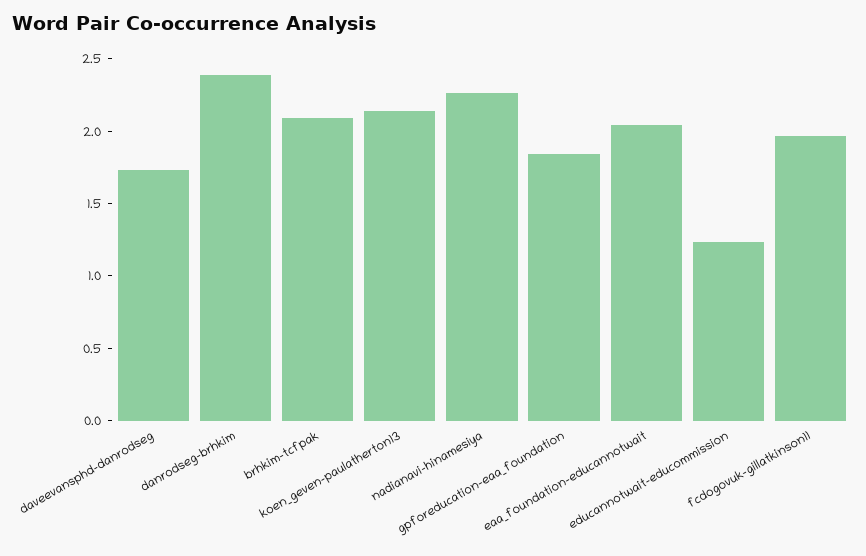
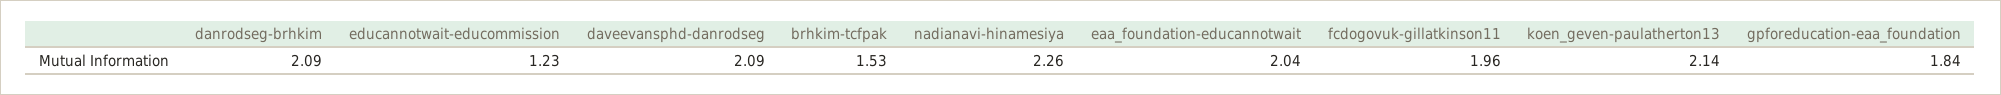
  {
-   "daveevansphd-danrodseg": 1.7,
+   "daveevansphd-danrodseg": 2.09,
-   "danrodseg-brhkim": 2.4,
+   "danrodseg-brhkim": 2.09,
-   "brhkim-tcfpak": 2.1,
+   "brhkim-tcfpak": 1.53,
    "koen_geven-paulatherton13": 2.14,
    "nadianavi-hinamesiya": 2.26,
    "gpforeducation-eaa_foundation": 1.84,
    "eaa_foundation-educannotwait": 2.04,
    "educannotwait-educommission": 1.23,
    "fcdogovuk-gillatkinson11": 1.96
  }

